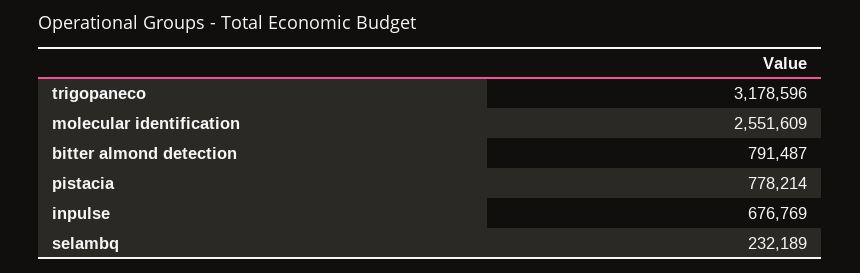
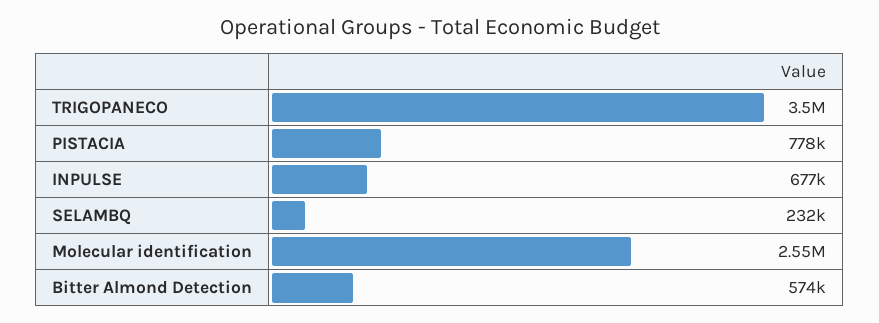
  {
-   "trigopaneco": 3178596,
+   "trigopaneco": 3500000,
    "molecular identification": 2551609,
-   "bitter almond detection": 791487,
+   "bitter almond detection": 574000,
    "pistacia": 778214,
    "inpulse": 676769,
    "selambq": 232189
  }

